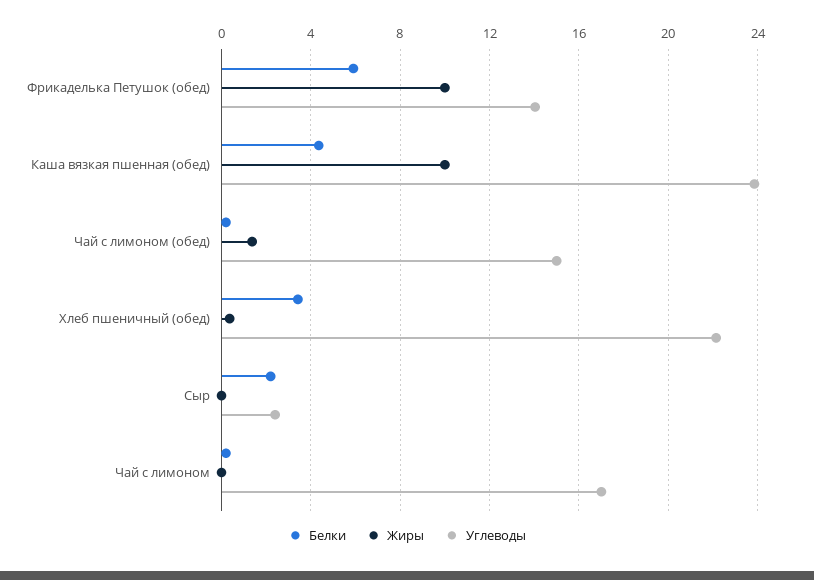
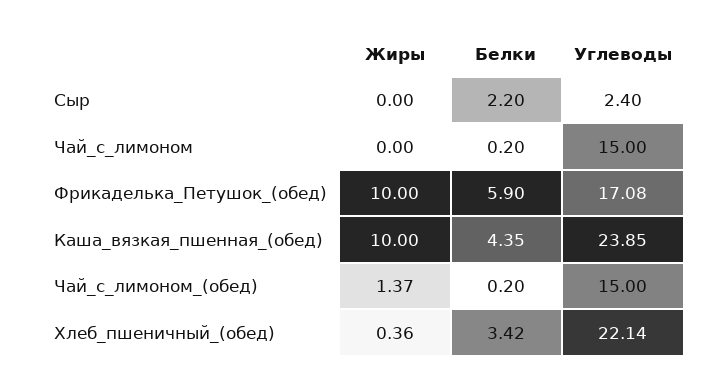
  {
    "Белки": {
      "Фрикаделька Петушок (обед)": 5.9,
      "Каша вязкая пшенная (обед)": 4.35,
      "Чай с лимоном (обед)": 0.2,
      "Хлеб пшеничный (обед)": 3.42,
      "Сыр": 2.2,
      "Чай с лимоном": 0.2
    },
    "Жиры": {
      "Фрикаделька Петушок (обед)": 10,
      "Каша вязкая пшенная (обед)": 10,
      "Чай с лимоном (обед)": 1.37,
      "Хлеб пшеничный (обед)": 0.36,
      "Сыр": 0,
      "Чай с лимоном": 0
    },
    "Углеводы": {
-     "Фрикаделька Петушок (обед)": 14,
+     "Фрикаделька Петушок (обед)": 17.08,
      "Каша вязкая пшенная (обед)": 23.85,
      "Чай с лимоном (обед)": 15,
      "Хлеб пшеничный (обед)": 22.14,
      "Сыр": 2.4,
-     "Чай с лимоном": 17
+     "Чай с лимоном": 15
    }
  }

